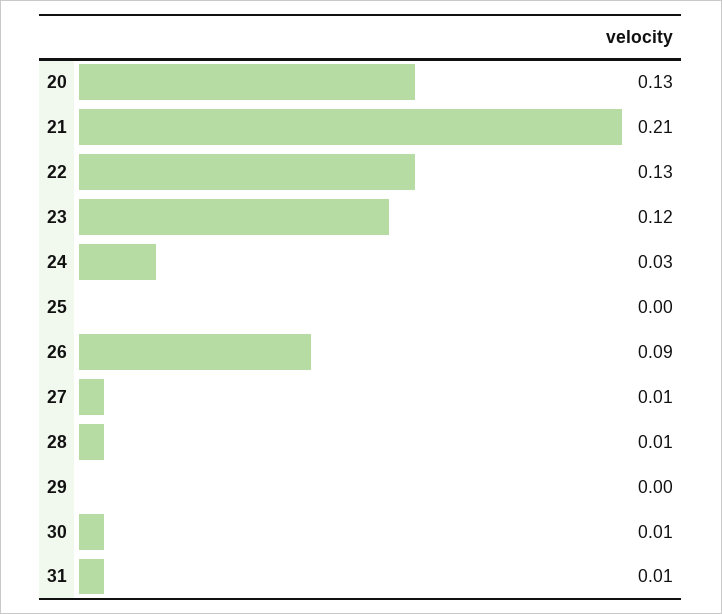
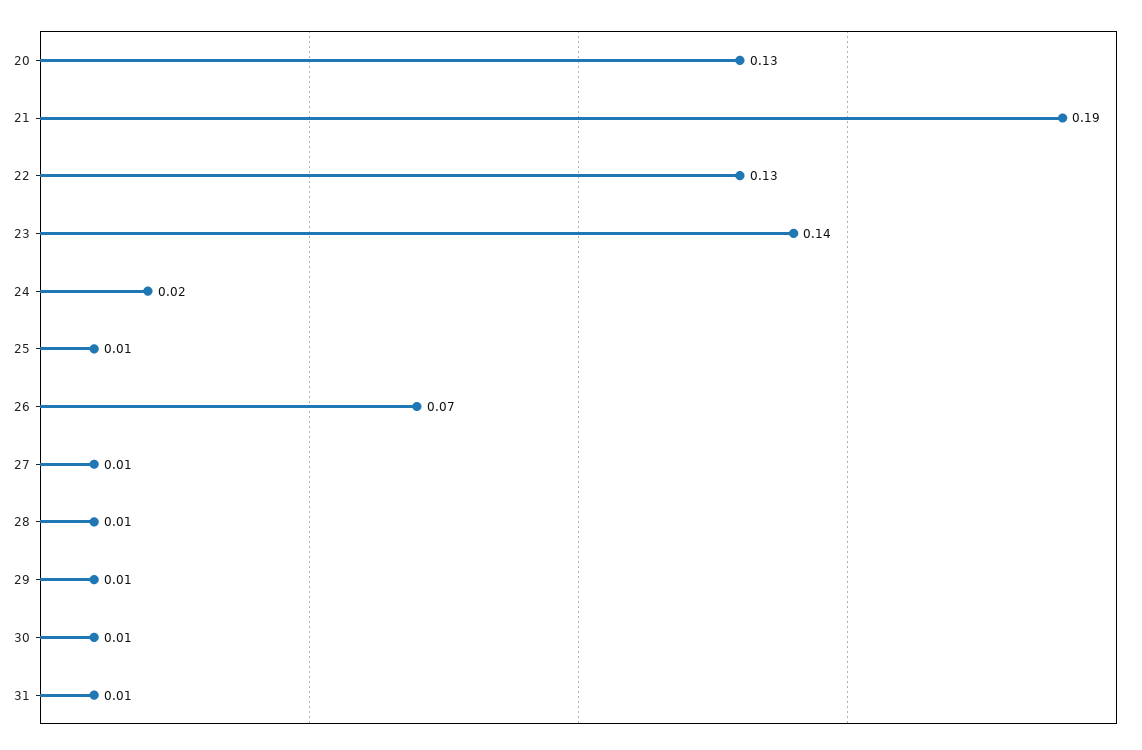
  {
    "20": 0.13,
-   "21": 0.21,
+   "21": 0.19,
    "22": 0.13,
-   "23": 0.12,
+   "23": 0.14,
-   "24": 0.03,
+   "24": 0.02,
-   "25": 0,
+   "25": 0.01,
-   "26": 0.09,
+   "26": 0.07,
    "27": 0.01,
    "28": 0.01,
-   "29": 0,
+   "29": 0.01,
    "30": 0.01,
    "31": 0.01
  }

